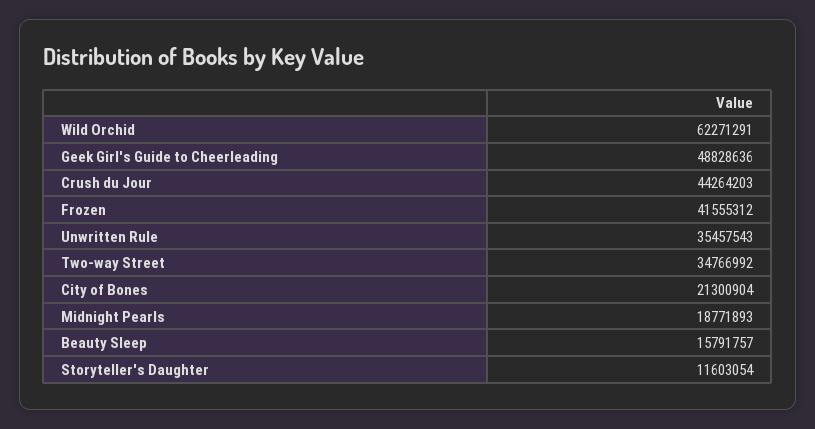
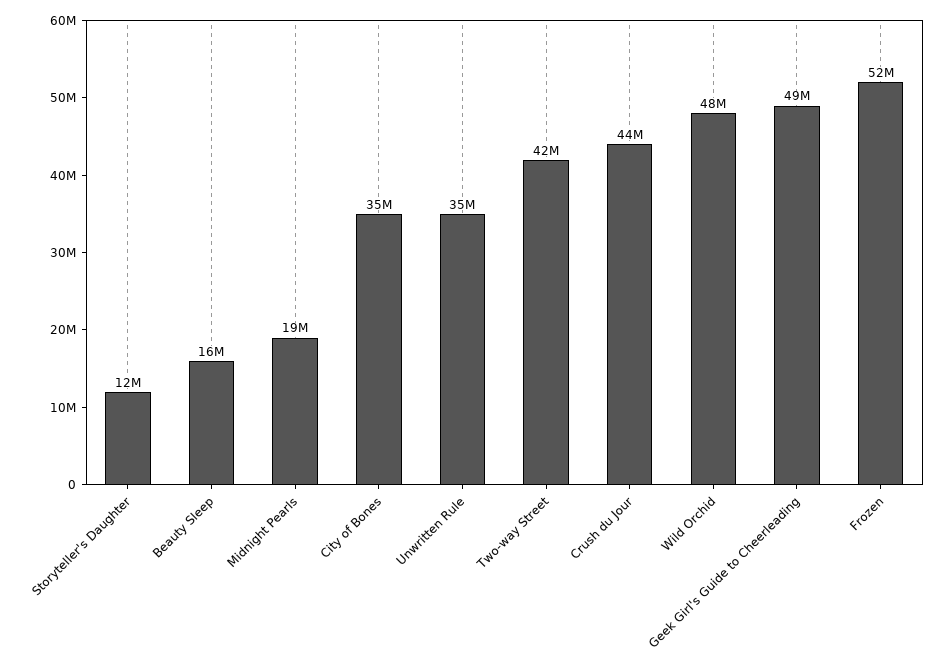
  {
-   "Wild Orchid": 62271291,
+   "Wild Orchid": 48000000,
    "Geek Girl's Guide to Cheerleading": 48828636,
    "Crush du Jour": 44264203,
-   "Frozen": 41555312,
+   "Frozen": 52000000,
    "Unwritten Rule": 35457543,
-   "Two-way Street": 34766992,
+   "Two-way Street": 42000000,
-   "City of Bones": 21300904,
+   "City of Bones": 35000000,
    "Midnight Pearls": 18771893,
    "Beauty Sleep": 15791757,
    "Storyteller's Daughter": 11603054
  }

